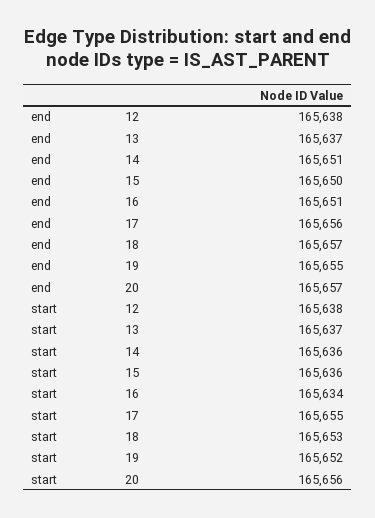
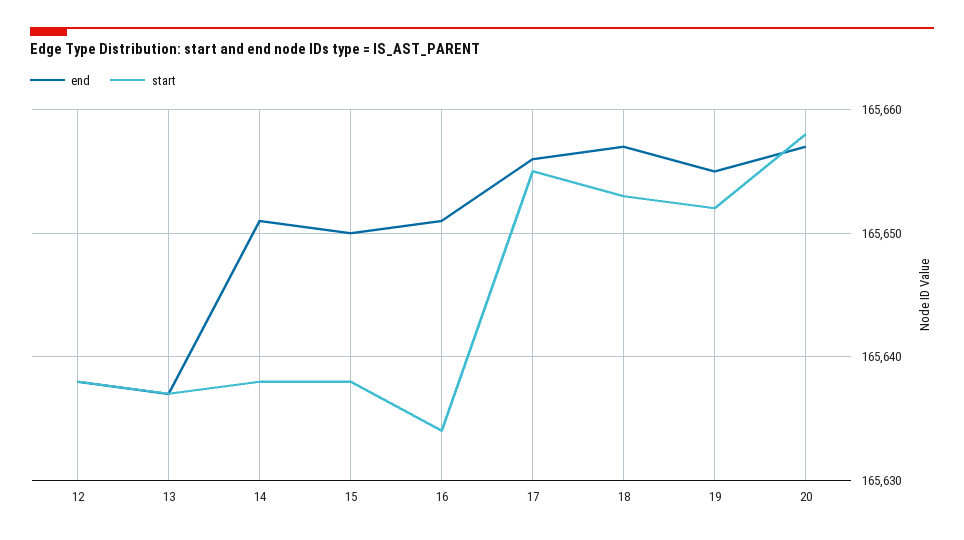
  {
    "end": {
      "12": 165638,
      "13": 165637,
      "14": 165651,
      "15": 165650,
      "16": 165651,
      "17": 165656,
      "18": 165657,
      "19": 165655,
      "20": 165657
    },
    "start": {
      "12": 165638,
      "13": 165637,
-     "14": 165636,
+     "14": 165638,
-     "15": 165636,
+     "15": 165638,
      "16": 165634,
      "17": 165655,
      "18": 165653,
      "19": 165652,
-     "20": 165656
+     "20": 165658
    }
  }

